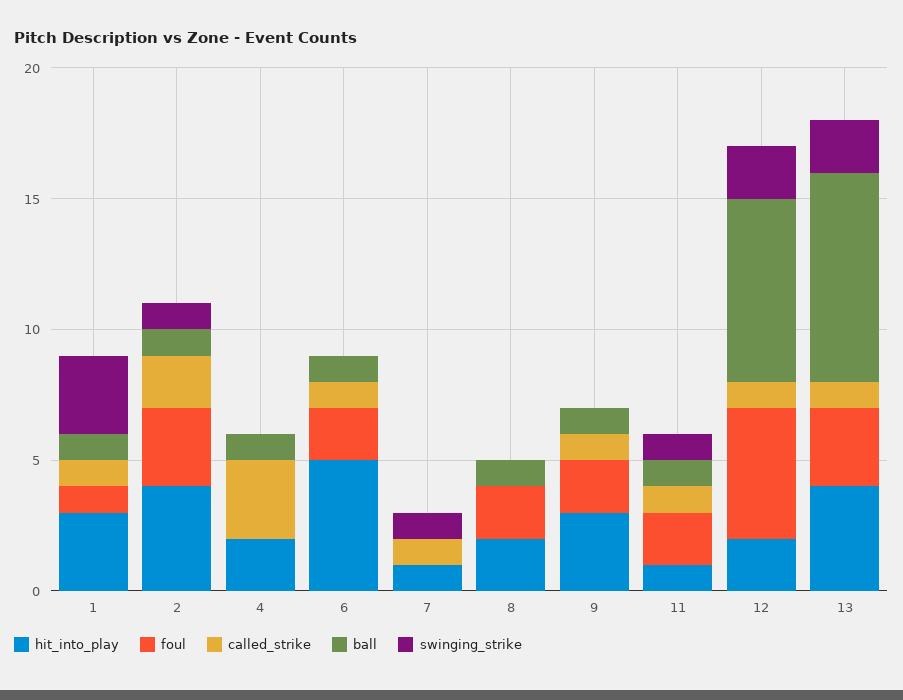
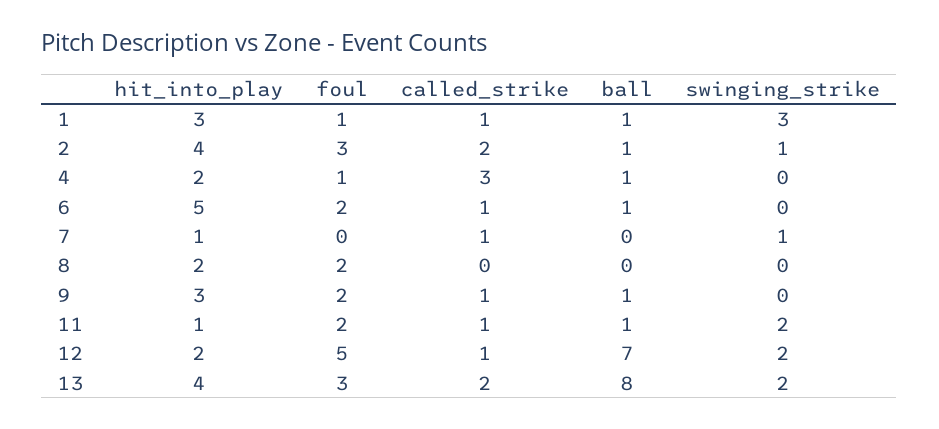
  {
    "hit_into_play": {
      "1": 3,
      "2": 4,
      "4": 2,
      "6": 5,
      "7": 1,
      "8": 2,
      "9": 3,
      "11": 1,
      "12": 2,
      "13": 4
    },
    "foul": {
      "1": 1,
      "2": 3,
-     "4": 0,
+     "4": 1,
      "6": 2,
      "7": 0,
      "8": 2,
      "9": 2,
      "11": 2,
      "12": 5,
      "13": 3
    },
    "called_strike": {
      "1": 1,
      "2": 2,
      "4": 3,
      "6": 1,
      "7": 1,
      "8": 0,
      "9": 1,
      "11": 1,
      "12": 1,
-     "13": 1
+     "13": 2
    },
    "ball": {
      "1": 1,
      "2": 1,
      "4": 1,
      "6": 1,
      "7": 0,
-     "8": 1,
+     "8": 0,
      "9": 1,
      "11": 1,
      "12": 7,
      "13": 8
    },
    "swinging_strike": {
      "1": 3,
      "2": 1,
      "4": 0,
      "6": 0,
      "7": 1,
      "8": 0,
      "9": 0,
-     "11": 1,
+     "11": 2,
      "12": 2,
      "13": 2
    }
  }

